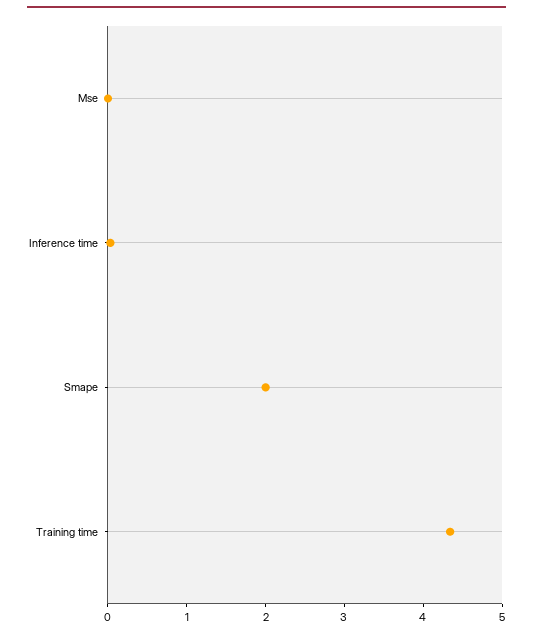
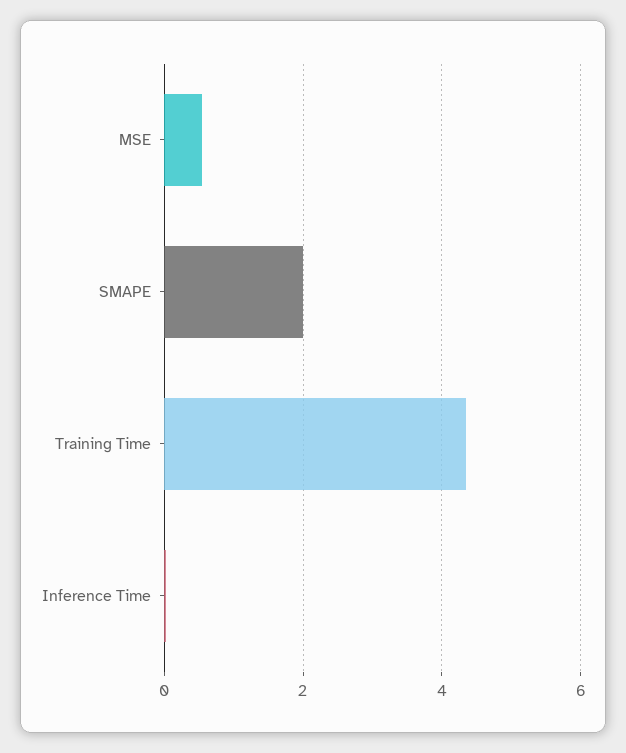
  {
-   "Mse": 0,
+   "Mse": 0.6,
    "Inference time": 0,
    "Smape": 2,
    "Training time": 4.4
  }

